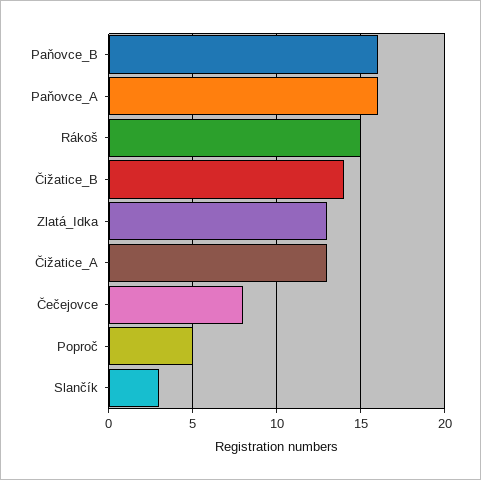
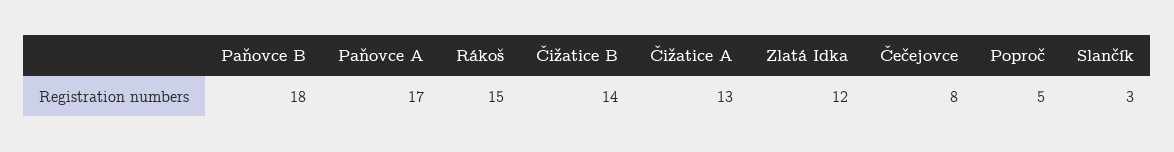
  {
-   "Paňovce_B": 16,
+   "Paňovce_B": 18,
-   "Paňovce_A": 16,
+   "Paňovce_A": 17,
    "Rákoš": 15,
    "Čižatice_B": 14,
-   "Zlatá_Idka": 13,
+   "Zlatá_Idka": 12,
    "Čižatice_A": 13,
    "Čečejovce": 8,
    "Poproč": 5,
    "Slančík": 3
  }

